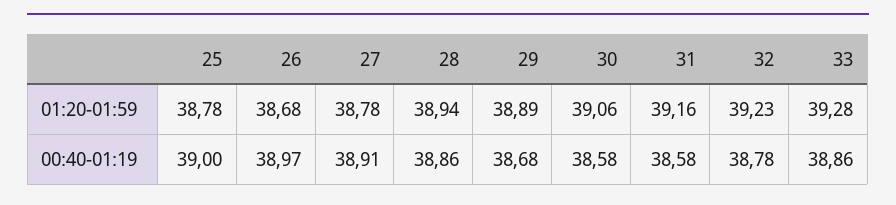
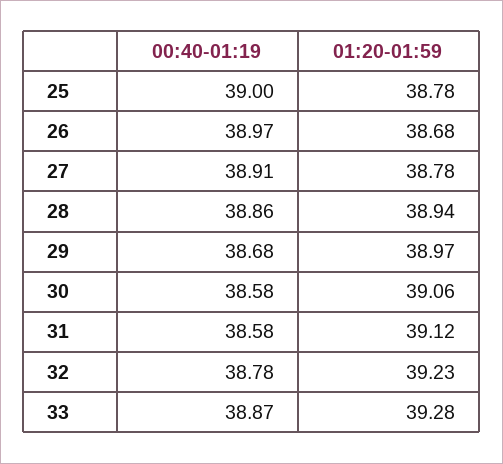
  {
    "25": {
      "01:20-01:59": 38.78,
      "00:40-01:19": 39
    },
    "26": {
      "01:20-01:59": 38.68,
      "00:40-01:19": 38.97
    },
    "27": {
      "01:20-01:59": 38.78,
      "00:40-01:19": 38.91
    },
    "28": {
      "01:20-01:59": 38.94,
      "00:40-01:19": 38.86
    },
    "29": {
-     "01:20-01:59": 38.89,
+     "01:20-01:59": 38.97,
      "00:40-01:19": 38.68
    },
    "30": {
      "01:20-01:59": 39.06,
      "00:40-01:19": 38.58
    },
    "31": {
-     "01:20-01:59": 39.16,
+     "01:20-01:59": 39.12,
      "00:40-01:19": 38.58
    },
    "32": {
      "01:20-01:59": 39.23,
      "00:40-01:19": 38.78
    },
    "33": {
      "01:20-01:59": 39.28,
-     "00:40-01:19": 38.86
+     "00:40-01:19": 38.87
    }
  }

